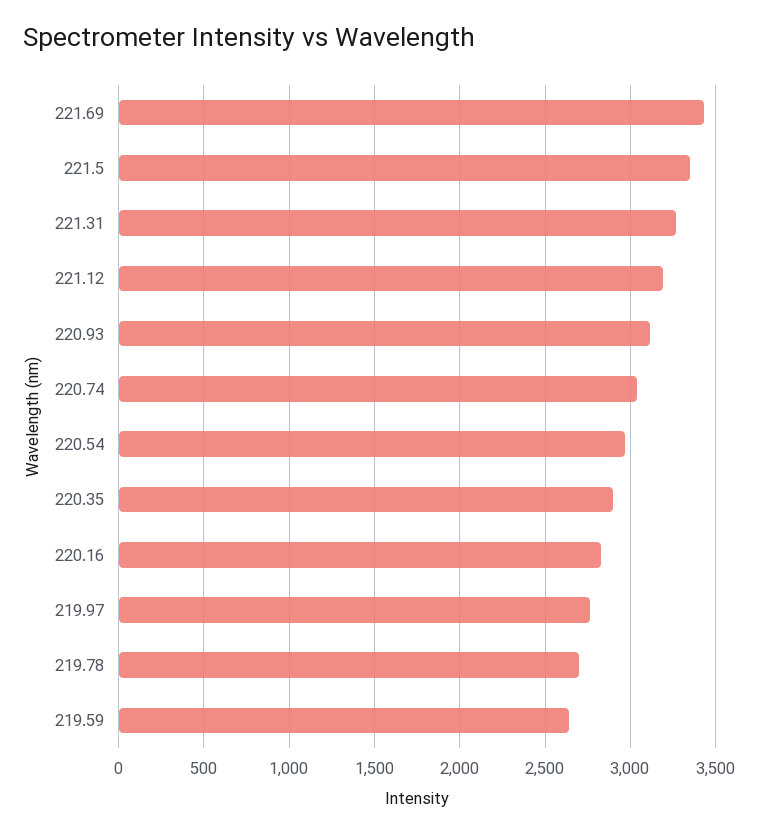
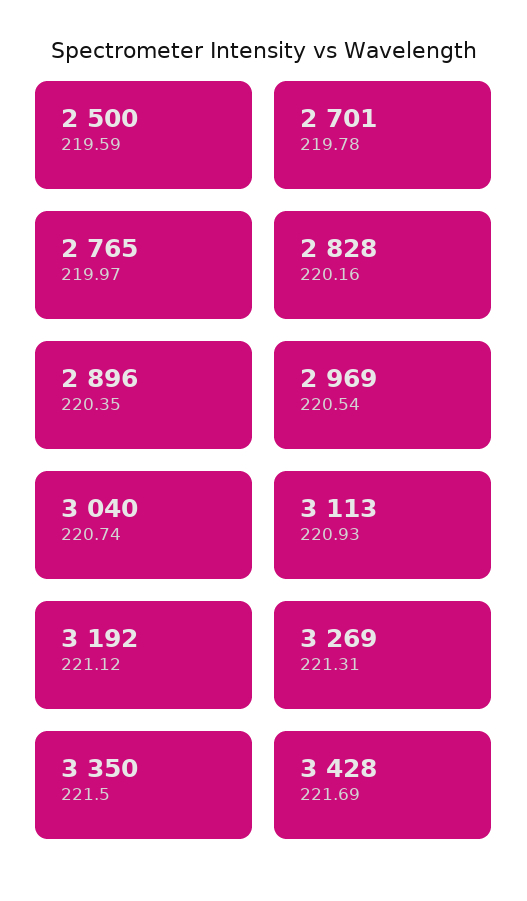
  {
    "221.69": 3428,
    "221.5": 3350,
    "221.31": 3269,
    "221.12": 3192,
    "220.93": 3113,
    "220.74": 3040,
    "220.54": 2969,
    "220.35": 2896,
    "220.16": 2828,
    "219.97": 2765,
    "219.78": 2701,
-   "219.59": 2650
+   "219.59": 2500
  }

